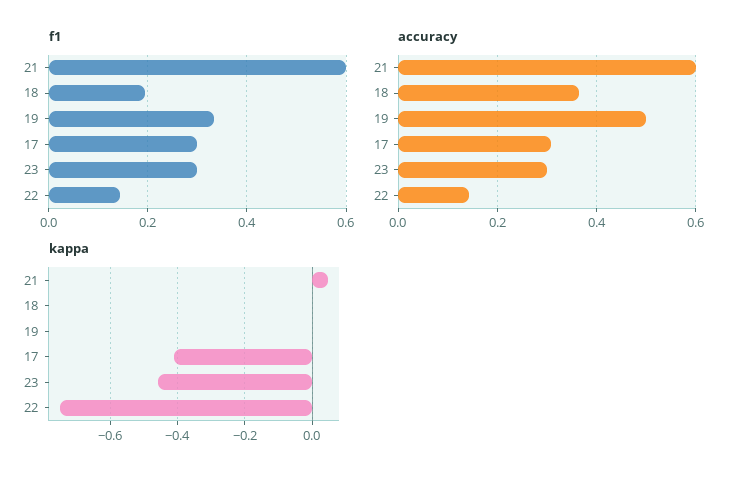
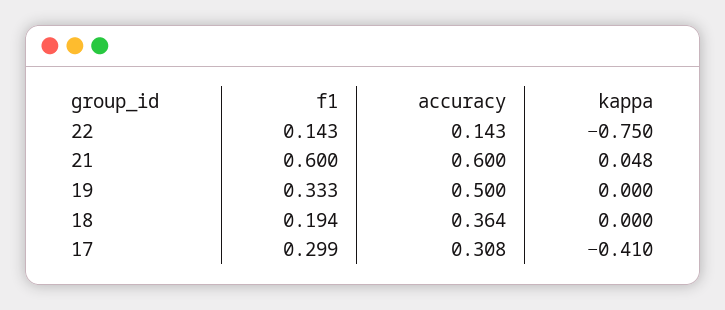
  {
    "f1": {
      "21": 0.6,
      "18": 0.194,
      "19": 0.333,
      "17": 0.299,
-     "23": 0.3,
      "22": 0.143
    },
    "accuracy": {
      "21": 0.6,
      "18": 0.364,
      "19": 0.5,
      "17": 0.308,
-     "23": 0.3,
      "22": 0.143
    },
    "kappa": {
      "21": 0.048,
      "18": 0,
      "19": 0,
      "17": -0.41,
-     "23": -0.46,
      "22": -0.75
    }
  }

